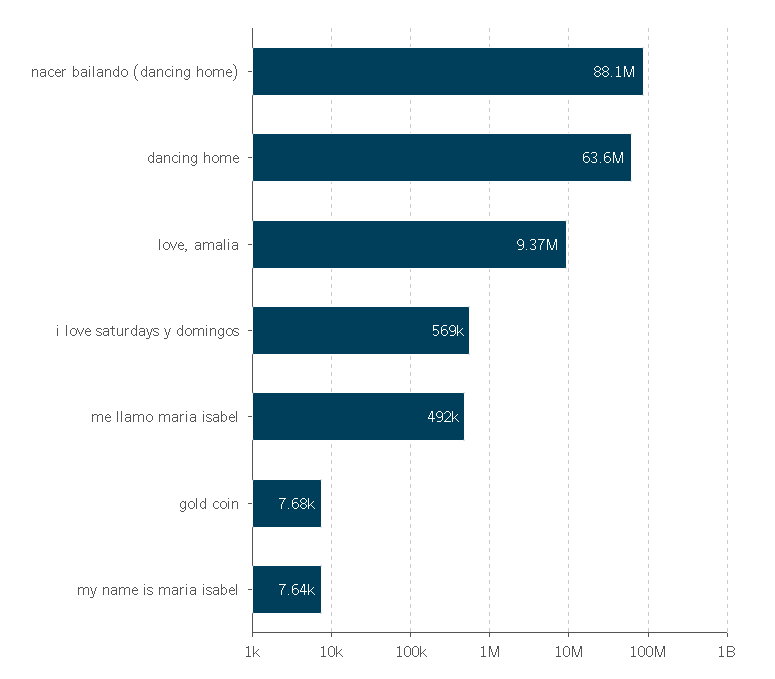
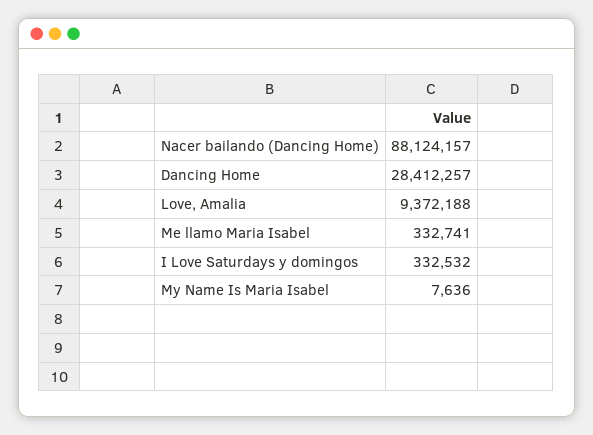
  {
    "nacer bailando (dancing home)": 88124157,
-   "dancing home": 63600000,
+   "dancing home": 28412257,
    "love, amalia": 9372188,
-   "i love saturdays y domingos": 569000,
+   "i love saturdays y domingos": 332532,
-   "me llamo maria isabel": 492000,
+   "me llamo maria isabel": 332741,
-   "gold coin": 7680,
    "my name is maria isabel": 7636
  }

